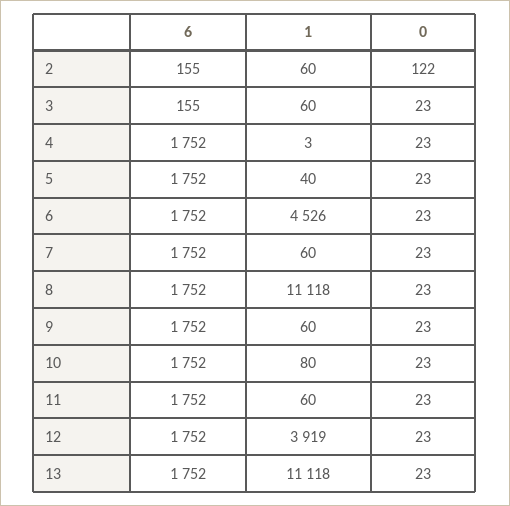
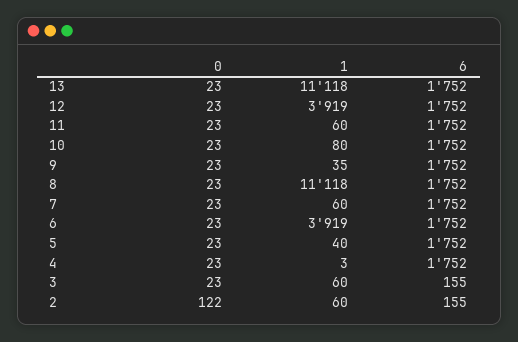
  {
    "6": {
      "2": 155,
      "3": 155,
      "4": 1752,
      "5": 1752,
      "6": 1752,
      "7": 1752,
      "8": 1752,
      "9": 1752,
      "10": 1752,
      "11": 1752,
      "12": 1752,
      "13": 1752
    },
    "1": {
      "2": 60,
      "3": 60,
      "4": 3,
      "5": 40,
-     "6": 4526,
+     "6": 3919,
      "7": 60,
      "8": 11118,
-     "9": 60,
+     "9": 35,
      "10": 80,
      "11": 60,
      "12": 3919,
      "13": 11118
    },
    "0": {
      "2": 122,
      "3": 23,
      "4": 23,
      "5": 23,
      "6": 23,
      "7": 23,
      "8": 23,
      "9": 23,
      "10": 23,
      "11": 23,
      "12": 23,
      "13": 23
    }
  }

